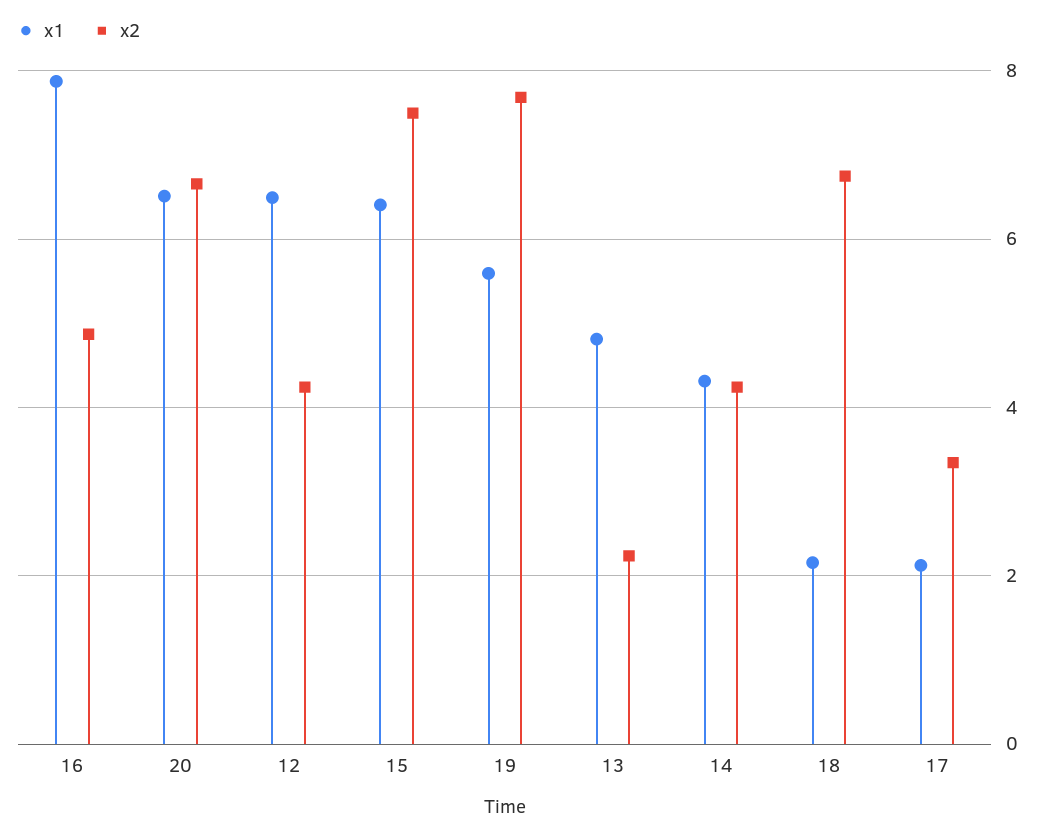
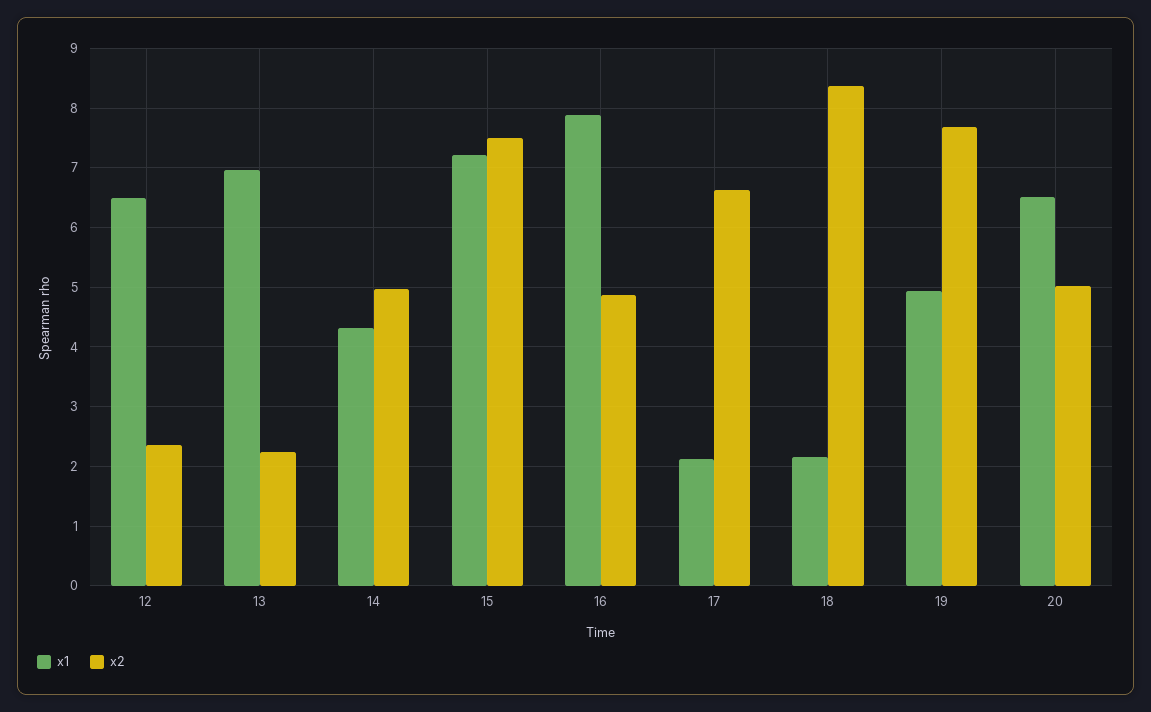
  {
    "x1": {
      "16": 7.8,
      "20": 6.6,
      "12": 6.4,
-     "15": 6.4,
+     "15": 7.2,
-     "19": 5.6,
+     "19": 5,
-     "13": 4.8,
+     "13": 7,
      "14": 4.4,
      "18": 2.2,
      "17": 2.2
    },
    "x2": {
      "16": 4.8,
-     "20": 6.6,
+     "20": 5,
-     "12": 4.2,
+     "12": 2.4,
      "15": 7.4,
      "19": 7.6,
      "13": 2.2,
-     "14": 4.2,
+     "14": 5,
-     "18": 6.8,
+     "18": 8.4,
-     "17": 3.4
+     "17": 6.6
    }
  }

